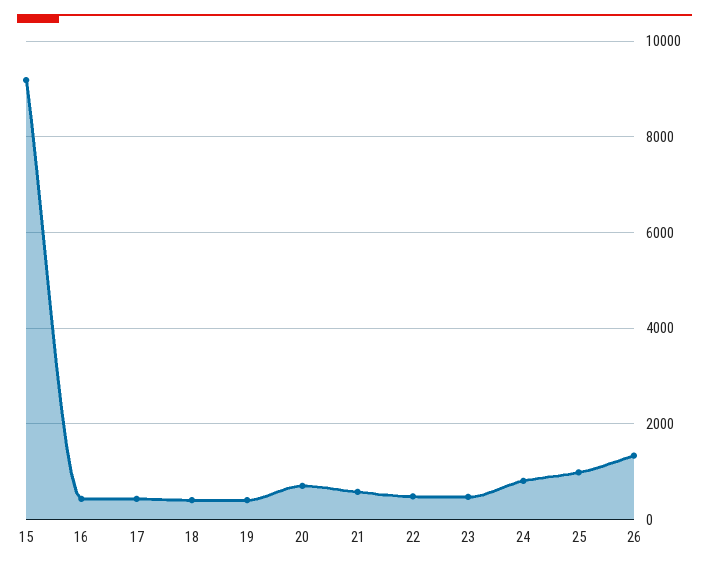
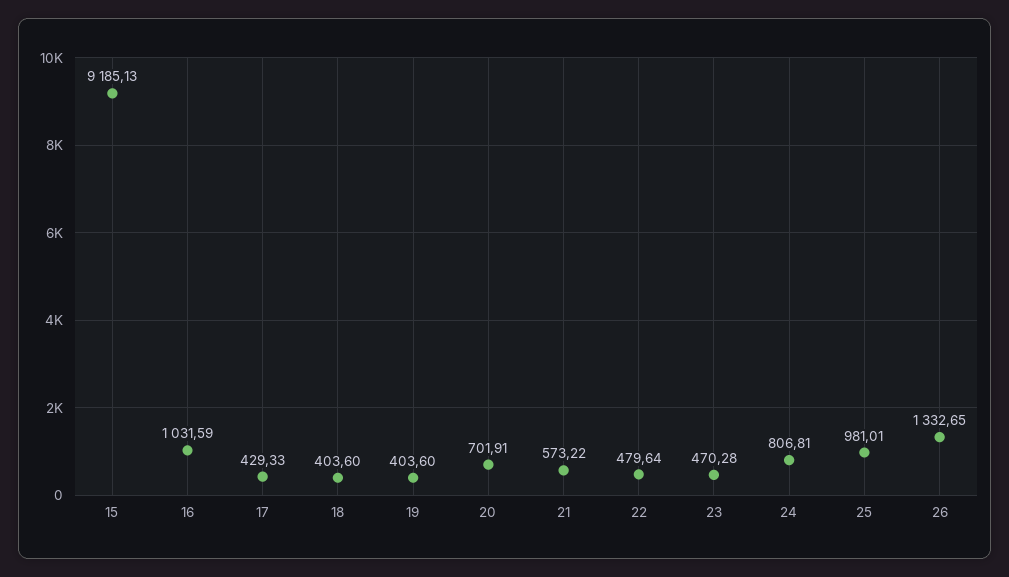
  {
    "15": 9185.13,
-   "16": 400,
+   "16": 1031.59,
    "17": 429.33,
    "18": 403.6,
    "19": 403.6,
    "20": 701.91,
    "21": 573.22,
    "22": 479.64,
    "23": 470.28,
    "24": 806.81,
    "25": 981.01,
    "26": 1332.65
  }

